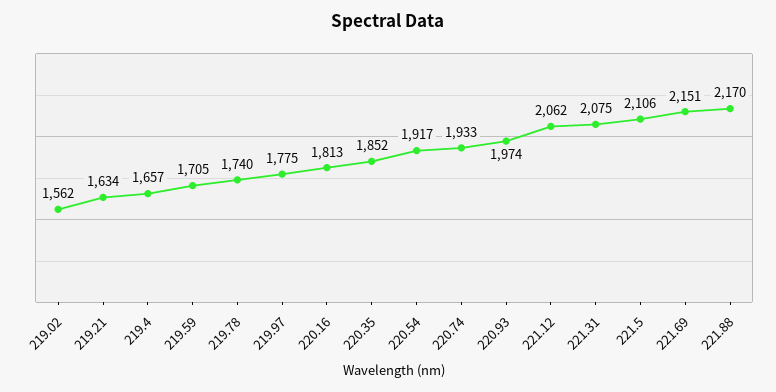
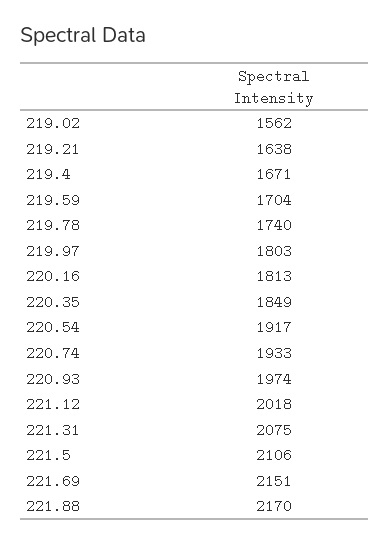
  {
    "219.02": 1562,
-   "219.21": 1634,
+   "219.21": 1638,
-   "219.4": 1657,
+   "219.4": 1671,
-   "219.59": 1705,
+   "219.59": 1704,
    "219.78": 1740,
-   "219.97": 1775,
+   "219.97": 1803,
    "220.16": 1813,
-   "220.35": 1852,
+   "220.35": 1849,
    "220.54": 1917,
    "220.74": 1933,
    "220.93": 1974,
-   "221.12": 2062,
+   "221.12": 2018,
    "221.31": 2075,
    "221.5": 2106,
    "221.69": 2151,
    "221.88": 2170
  }

